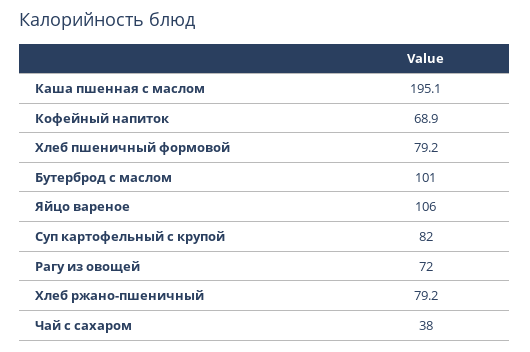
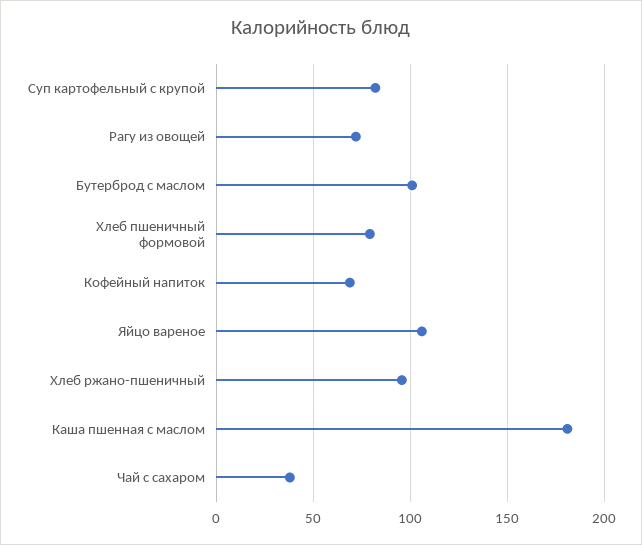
  {
-   "Каша пшенная с маслом": 195.1,
+   "Каша пшенная с маслом": 180,
    "Кофейный напиток": 68.9,
    "Хлеб пшеничный формовой": 79.2,
    "Бутерброд с маслом": 101,
    "Яйцо вареное": 106,
    "Суп картофельный с крупой": 82,
    "Рагу из овощей": 72,
-   "Хлеб ржано-пшеничный": 79.2,
+   "Хлеб ржано-пшеничный": 95,
    "Чай с сахаром": 38
  }

